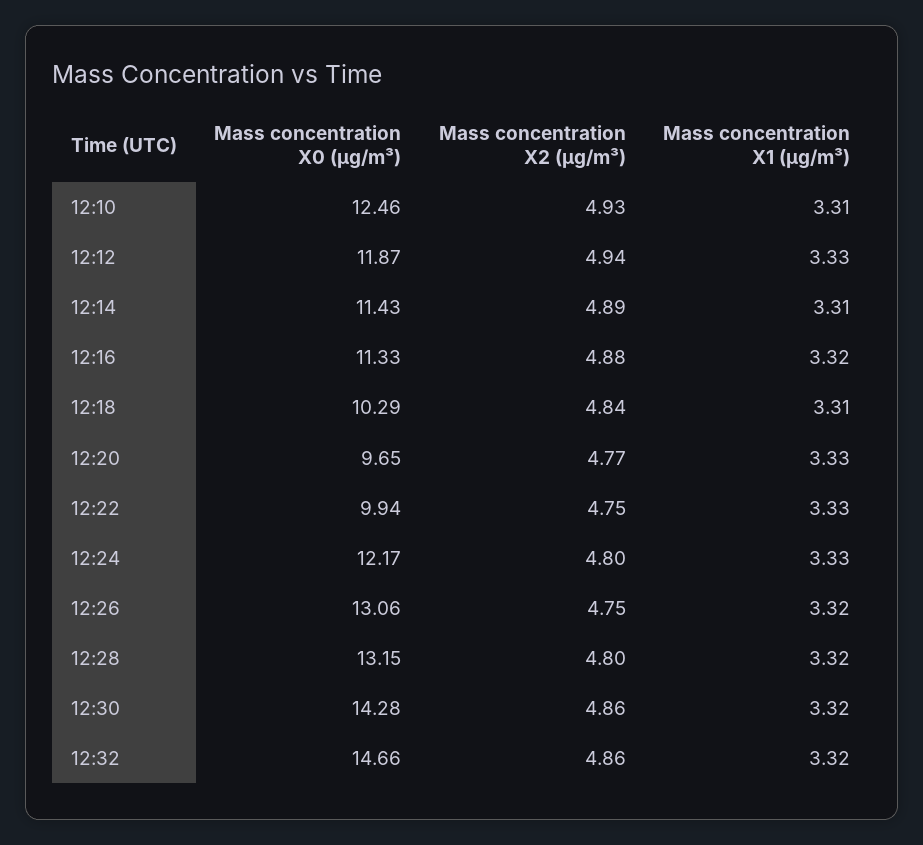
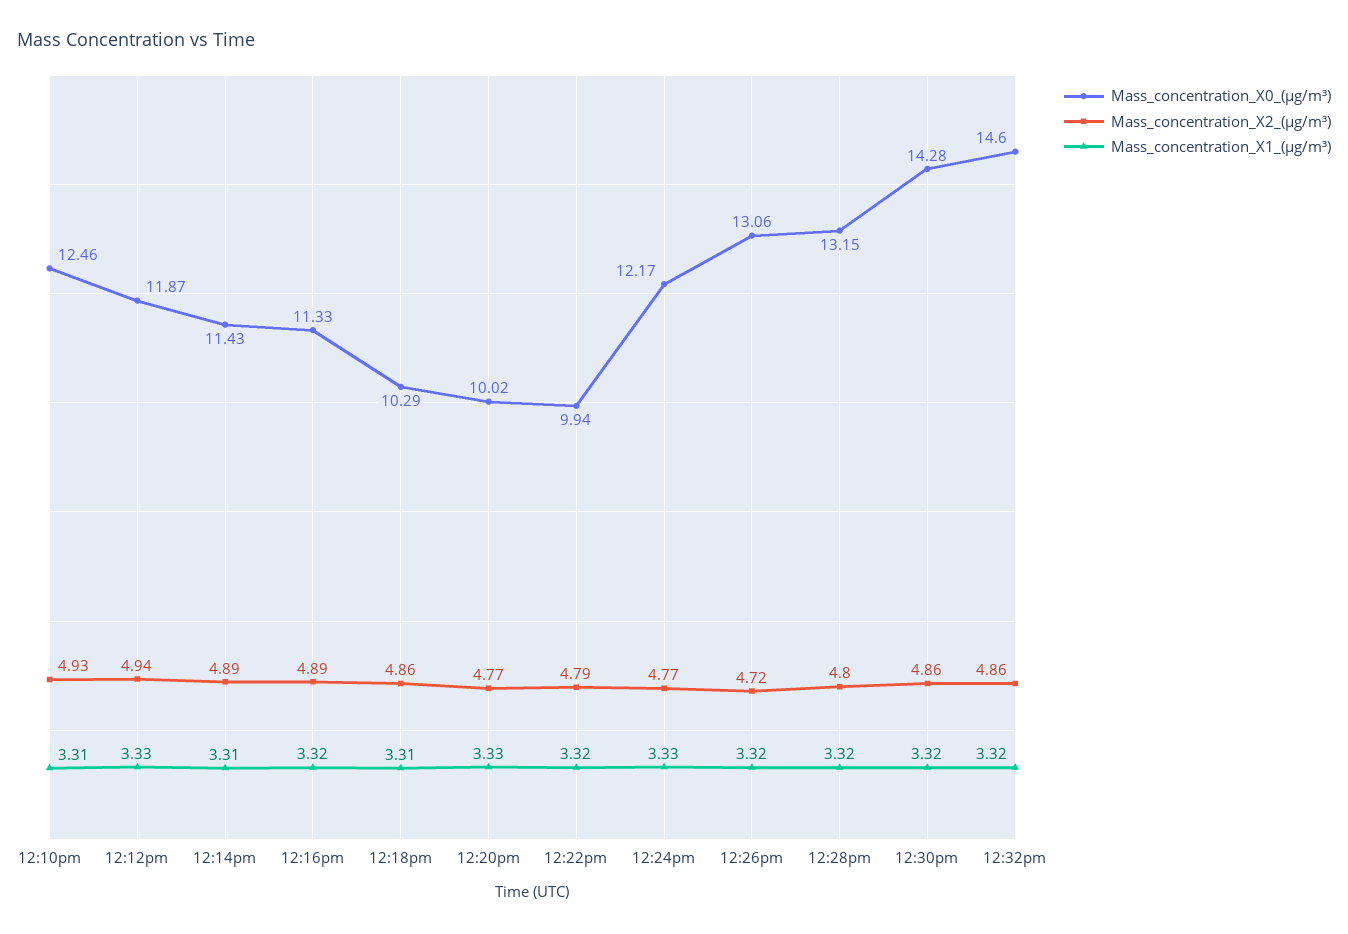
  {
    "Mass concentration X0 (μg/m³)": {
      "12:10": 12.46,
      "12:12": 11.87,
      "12:14": 11.43,
      "12:16": 11.33,
      "12:18": 10.29,
-     "12:20": 9.65,
+     "12:20": 10.02,
      "12:22": 9.94,
      "12:24": 12.17,
      "12:26": 13.06,
      "12:28": 13.15,
      "12:30": 14.28,
-     "12:32": 14.66
+     "12:32": 14.6
    },
    "Mass concentration X2 (μg/m³)": {
      "12:10": 4.93,
      "12:12": 4.94,
      "12:14": 4.89,
-     "12:16": 4.88,
+     "12:16": 4.89,
-     "12:18": 4.84,
+     "12:18": 4.86,
      "12:20": 4.77,
-     "12:22": 4.75,
+     "12:22": 4.79,
-     "12:24": 4.8,
+     "12:24": 4.77,
-     "12:26": 4.75,
+     "12:26": 4.72,
      "12:28": 4.8,
      "12:30": 4.86,
      "12:32": 4.86
    },
    "Mass concentration X1 (μg/m³)": {
      "12:10": 3.31,
      "12:12": 3.33,
      "12:14": 3.31,
      "12:16": 3.32,
      "12:18": 3.31,
      "12:20": 3.33,
-     "12:22": 3.33,
+     "12:22": 3.32,
      "12:24": 3.33,
      "12:26": 3.32,
      "12:28": 3.32,
      "12:30": 3.32,
      "12:32": 3.32
    }
  }

